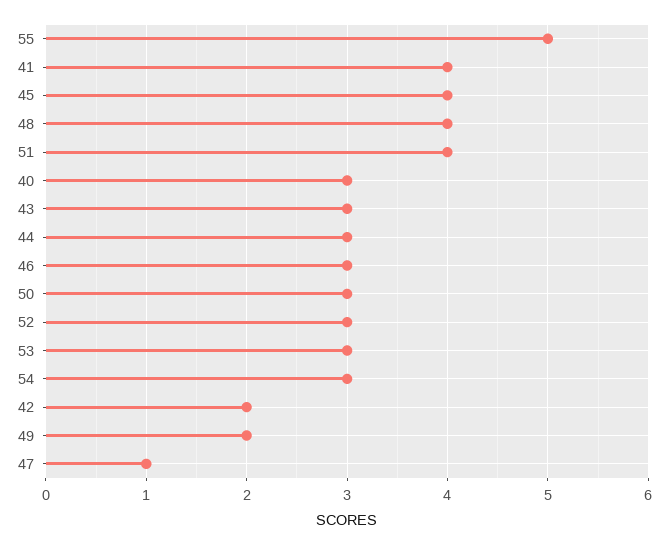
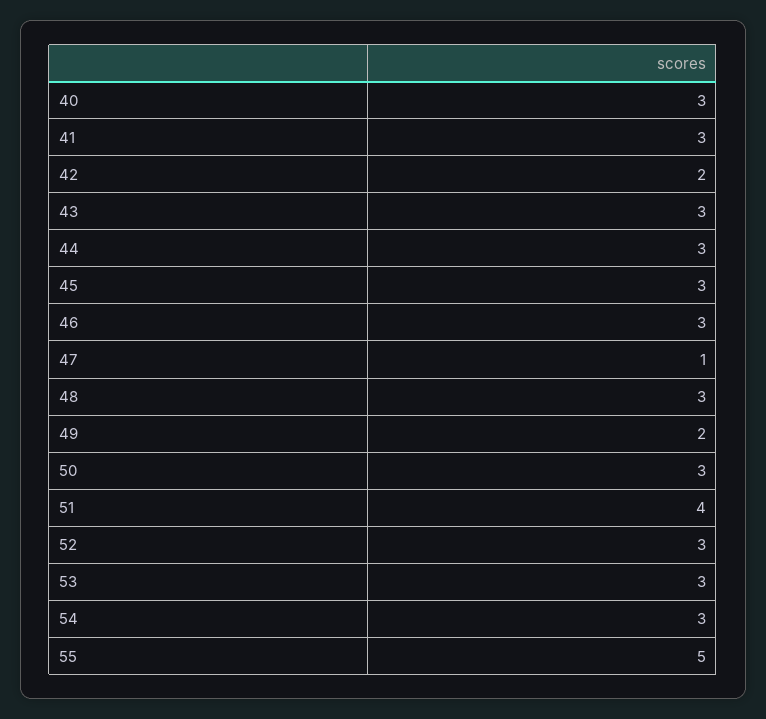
  {
    "55": 5,
-   "41": 4,
+   "41": 3,
-   "45": 4,
+   "45": 3,
-   "48": 4,
+   "48": 3,
    "51": 4,
    "40": 3,
    "43": 3,
    "44": 3,
    "46": 3,
    "50": 3,
    "52": 3,
    "53": 3,
    "54": 3,
    "42": 2,
    "49": 2,
    "47": 1
  }

